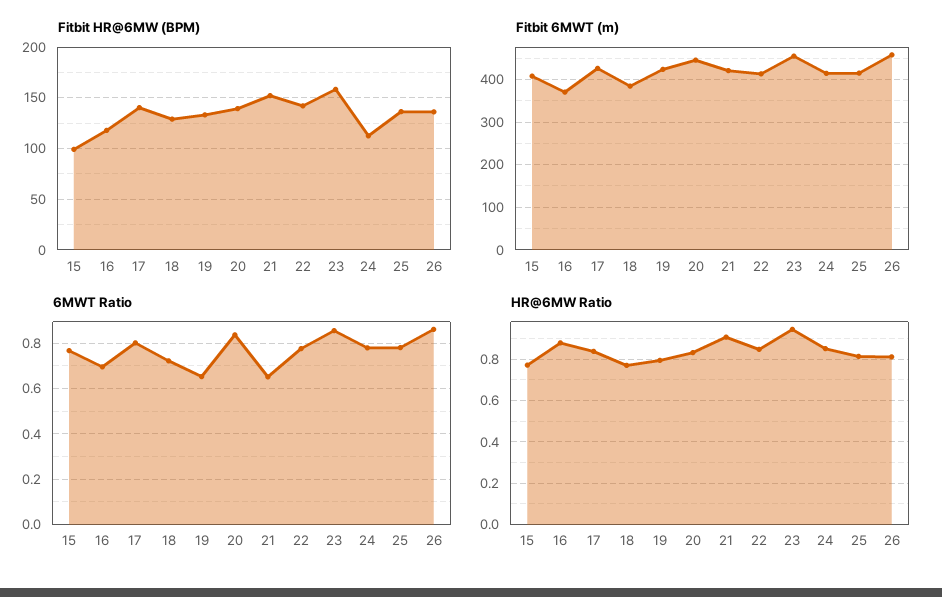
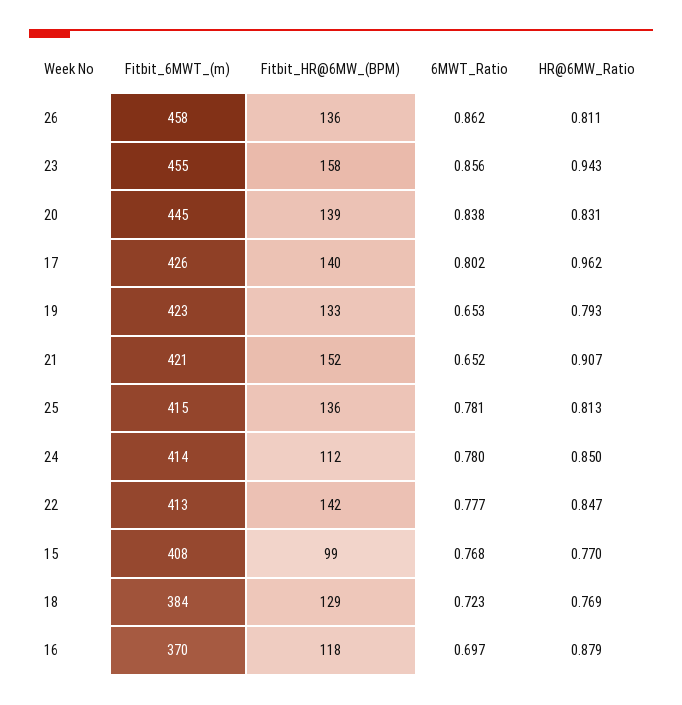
  {
    "Fitbit HR@6MW (BPM)": {
      "15": 99,
      "16": 118,
      "17": 140,
      "18": 129,
      "19": 133,
      "20": 139,
      "21": 152,
      "22": 142,
      "23": 158,
      "24": 112,
      "25": 136,
      "26": 136
    },
    "Fitbit 6MWT (m)": {
      "15": 408,
      "16": 370,
      "17": 426,
      "18": 384,
      "19": 423,
      "20": 445,
      "21": 421,
      "22": 413,
      "23": 455,
      "24": 414,
      "25": 415,
      "26": 458
    },
    "6MWT Ratio": {
      "15": 0.768,
      "16": 0.697,
      "17": 0.802,
      "18": 0.723,
      "19": 0.653,
      "20": 0.838,
      "21": 0.652,
      "22": 0.777,
      "23": 0.856,
      "24": 0.78,
      "25": 0.781,
      "26": 0.862
    },
    "HR@6MW Ratio": {
      "15": 0.77,
      "16": 0.879,
-     "17": 0.85,
+     "17": 0.962,
      "18": 0.769,
      "19": 0.793,
      "20": 0.831,
      "21": 0.907,
      "22": 0.847,
      "23": 0.943,
      "24": 0.85,
      "25": 0.813,
      "26": 0.811
    }
  }

